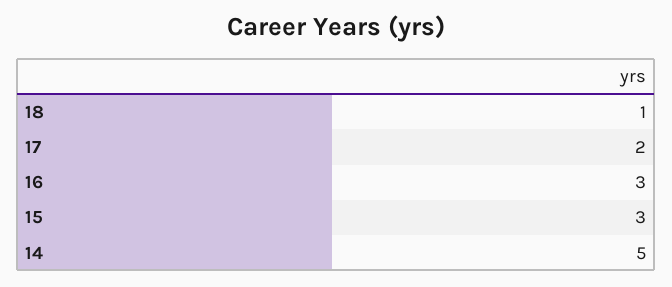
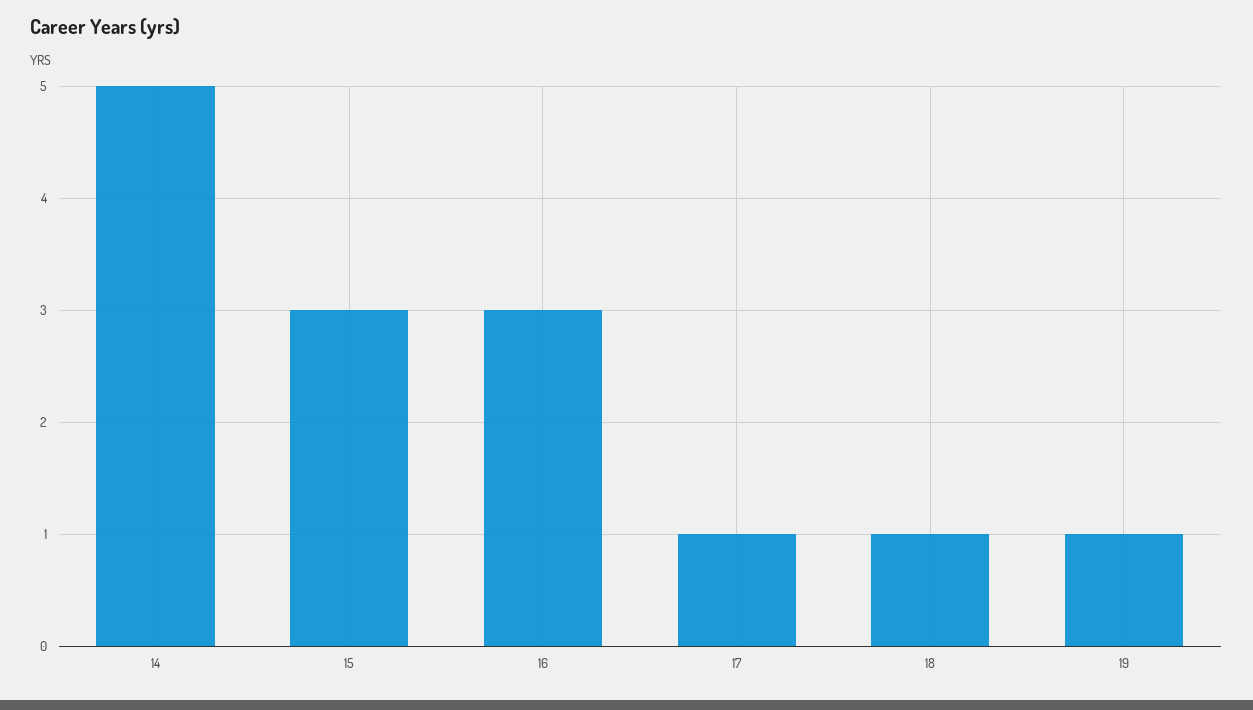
  {
    "18": 1,
-   "17": 2,
+   "17": 1,
    "16": 3,
    "15": 3,
-   "14": 5
+   "14": 5,
+   "19": 1
  }

